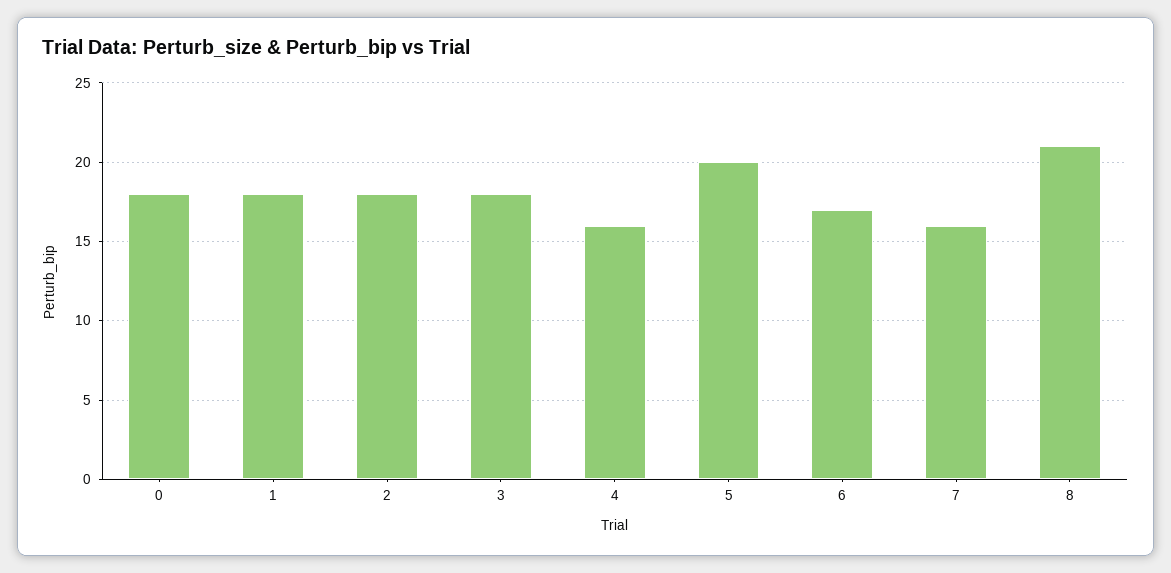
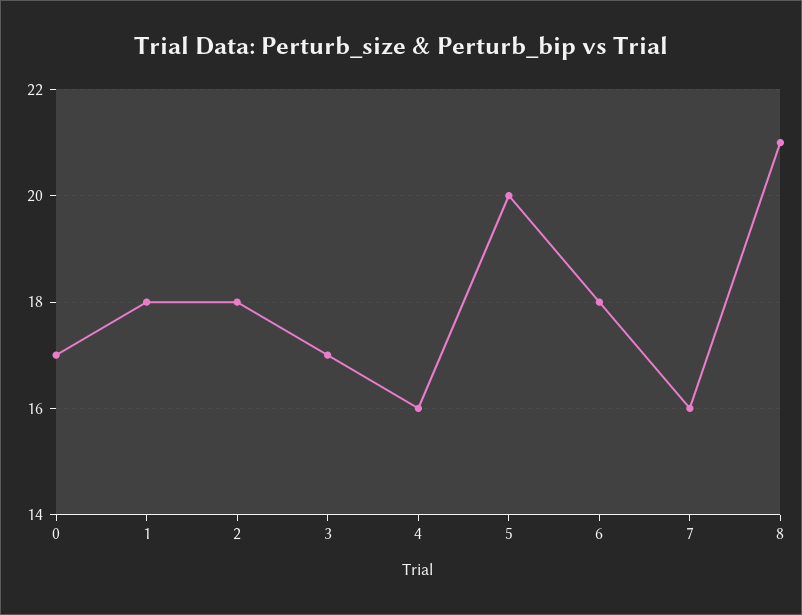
  {
-   "0": 18,
+   "0": 17,
    "1": 18,
    "2": 18,
-   "3": 18,
+   "3": 17,
    "4": 16,
    "5": 20,
-   "6": 17,
+   "6": 18,
    "7": 16,
    "8": 21
  }

